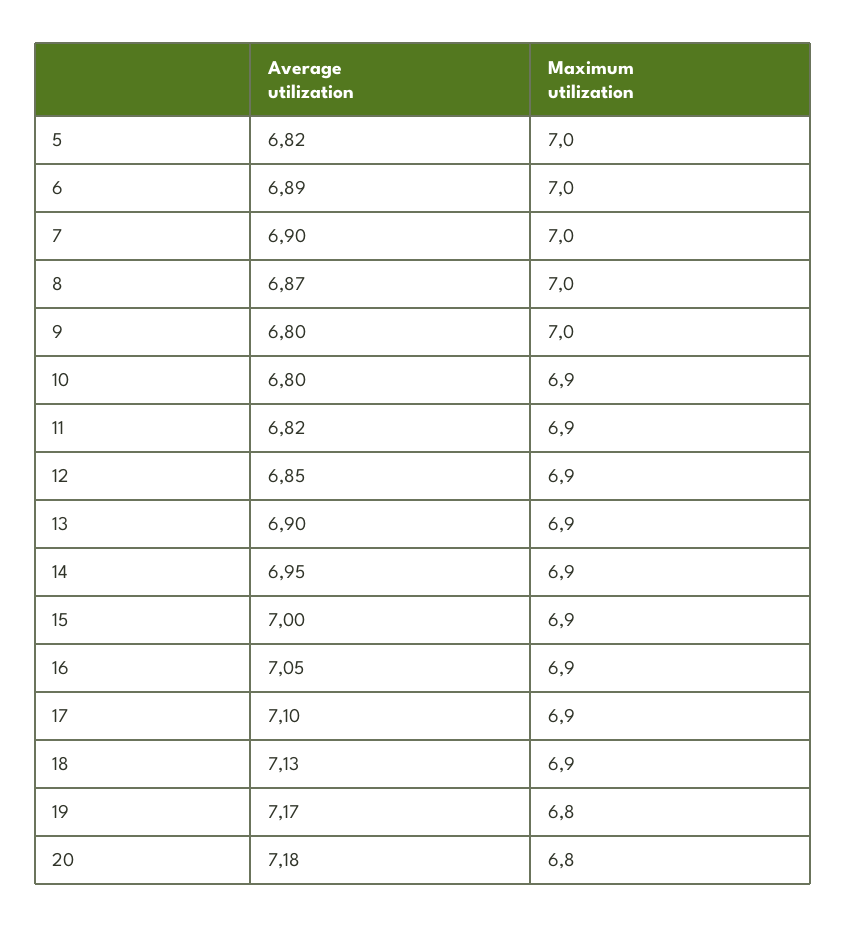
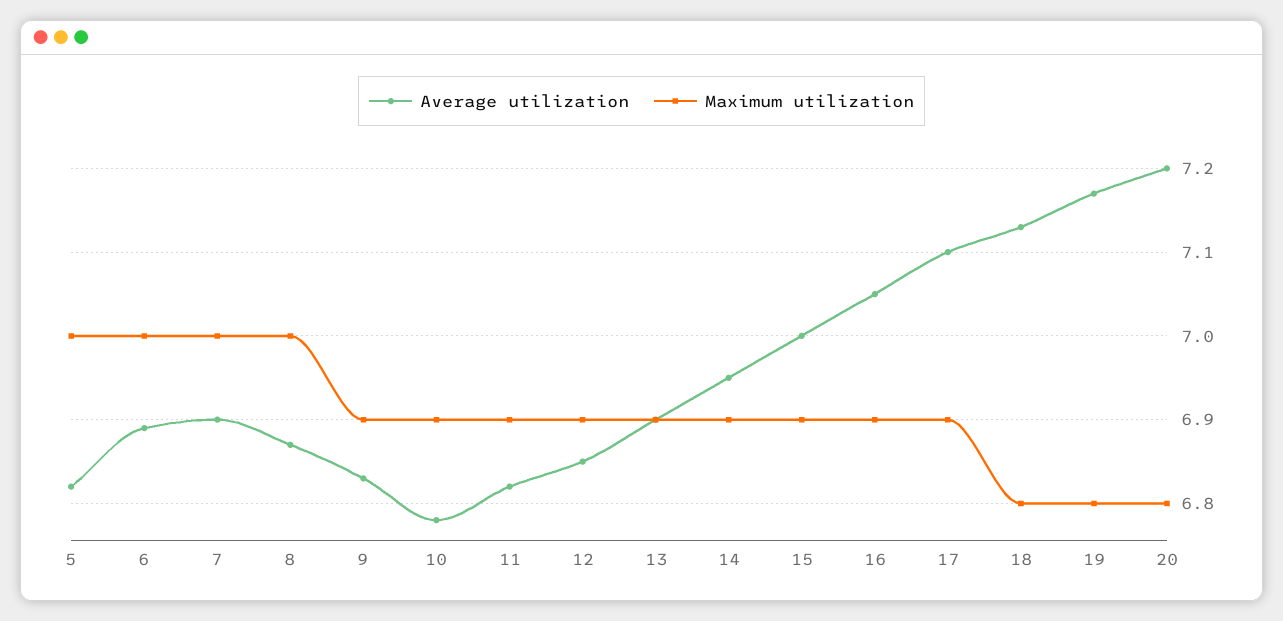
  {
    "Average utilization": {
      "5": 6.82,
      "6": 6.89,
      "7": 6.9,
      "8": 6.87,
-     "9": 6.8,
+     "9": 6.83,
-     "10": 6.8,
+     "10": 6.78,
      "11": 6.82,
      "12": 6.85,
      "13": 6.9,
      "14": 6.95,
      "15": 7,
      "16": 7.05,
      "17": 7.1,
      "18": 7.13,
      "19": 7.17,
-     "20": 7.18
+     "20": 7.2
    },
    "Maximum utilization": {
      "5": 7,
      "6": 7,
      "7": 7,
      "8": 7,
-     "9": 7,
+     "9": 6.9,
      "10": 6.9,
      "11": 6.9,
      "12": 6.9,
      "13": 6.9,
      "14": 6.9,
      "15": 6.9,
      "16": 6.9,
      "17": 6.9,
-     "18": 6.9,
+     "18": 6.8,
      "19": 6.8,
      "20": 6.8
    }
  }

